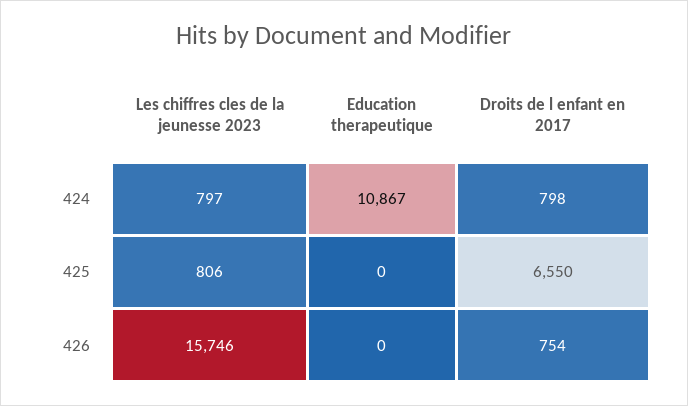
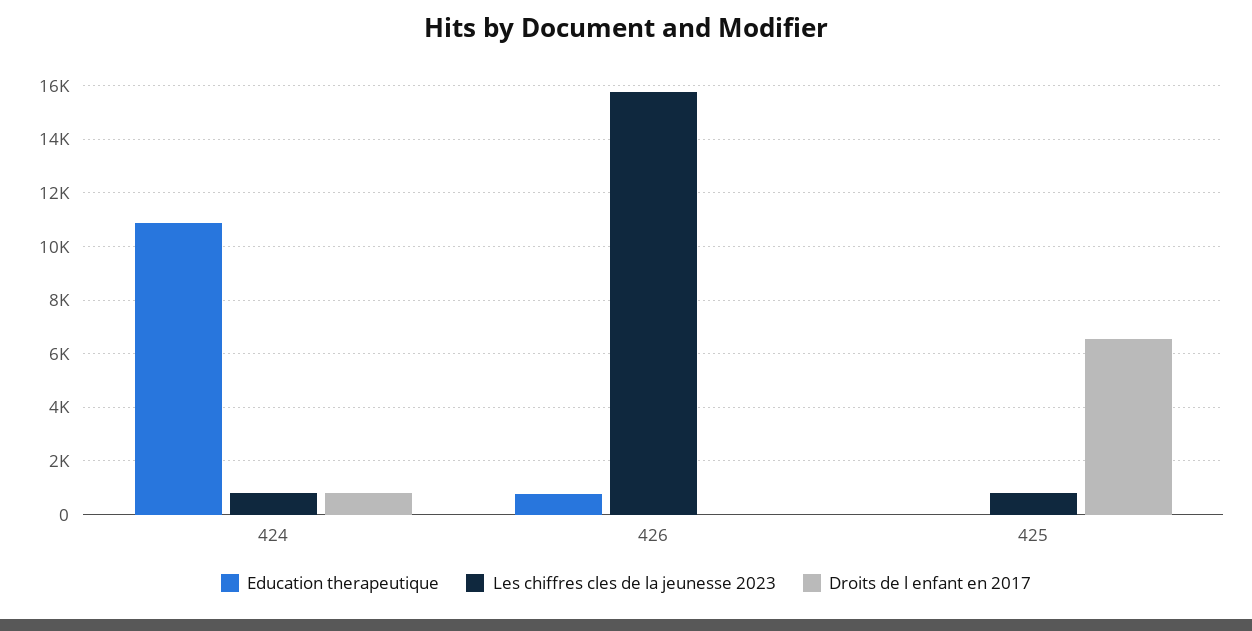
  {
    "Les chiffres cles de la jeunesse 2023": {
      "424": 797,
      "425": 806,
      "426": 15746
    },
    "Education therapeutique": {
      "424": 10867,
      "425": 0,
-     "426": 0
+     "426": 750
    },
    "Droits de l enfant en 2017": {
      "424": 798,
      "425": 6550,
-     "426": 754
+     "426": 0
    }
  }

